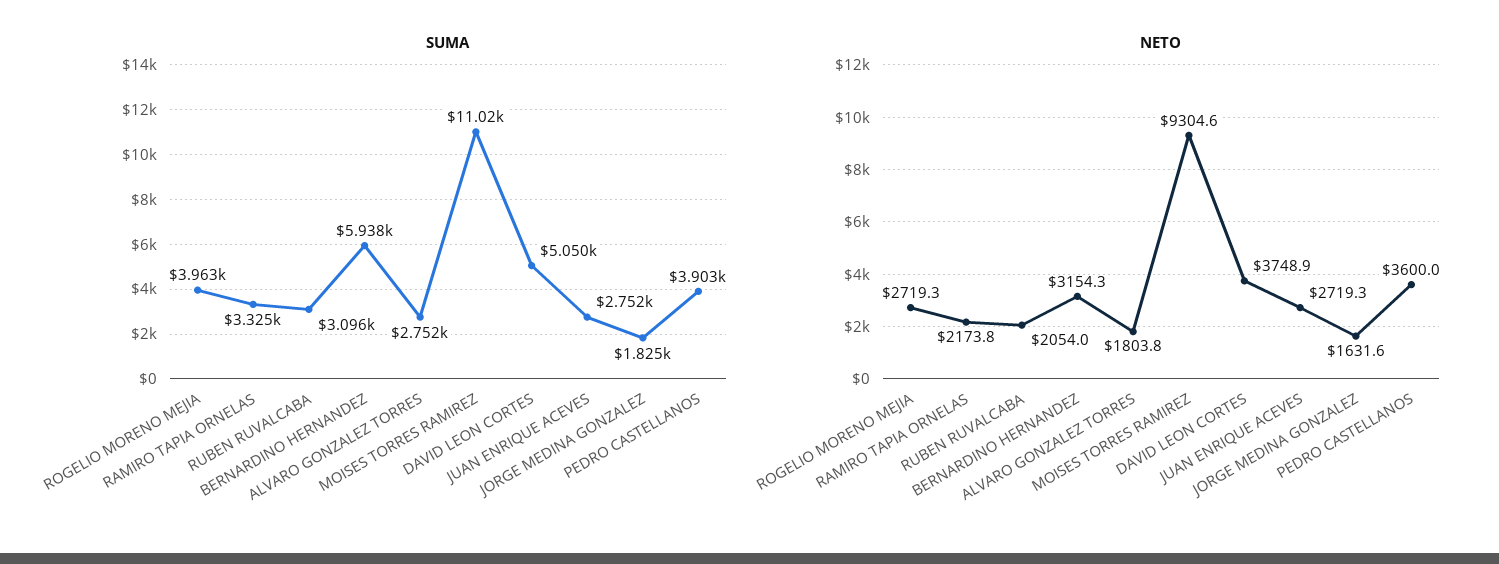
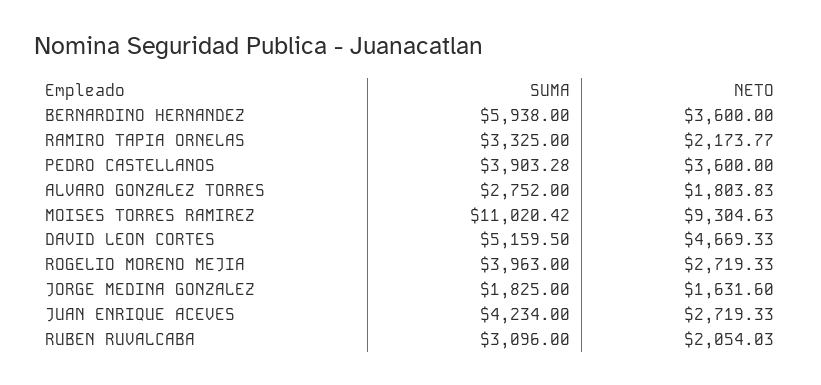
  {
    "SUMA": {
      "ROGELIO MORENO MEJIA": 3963,
      "RAMIRO TAPIA ORNELAS": 3325,
      "RUBEN RUVALCABA": 3096,
      "BERNARDINO HERNANDEZ": 5938,
      "ALVARO GONZALEZ TORRES": 2752,
      "MOISES TORRES RAMIREZ": 11020.42,
-     "DAVID LEON CORTES": 5050,
+     "DAVID LEON CORTES": 5159.5,
-     "JUAN ENRIQUE ACEVES": 2752,
+     "JUAN ENRIQUE ACEVES": 4234,
      "JORGE MEDINA GONZALEZ": 1825,
      "PEDRO CASTELLANOS": 3903.28
    },
    "NETO": {
      "ROGELIO MORENO MEJIA": 2719.33,
      "RAMIRO TAPIA ORNELAS": 2173.77,
      "RUBEN RUVALCABA": 2054.03,
-     "BERNARDINO HERNANDEZ": 3154.3,
+     "BERNARDINO HERNANDEZ": 3600,
      "ALVARO GONZALEZ TORRES": 1803.83,
      "MOISES TORRES RAMIREZ": 9304.63,
-     "DAVID LEON CORTES": 3748.9,
+     "DAVID LEON CORTES": 4669.33,
      "JUAN ENRIQUE ACEVES": 2719.33,
      "JORGE MEDINA GONZALEZ": 1631.6,
      "PEDRO CASTELLANOS": 3600
    }
  }

